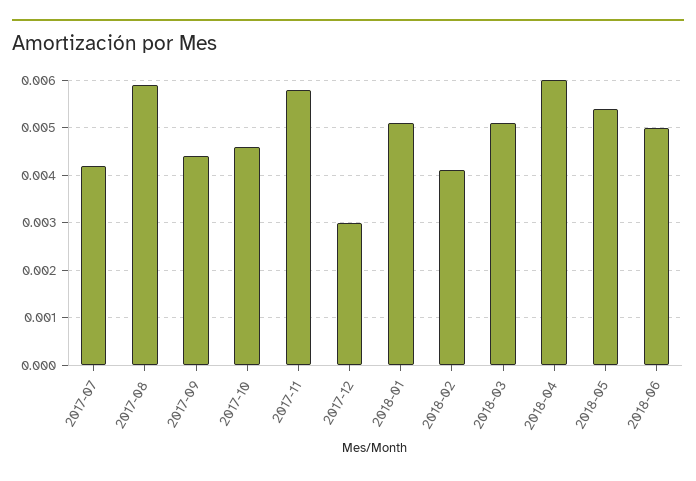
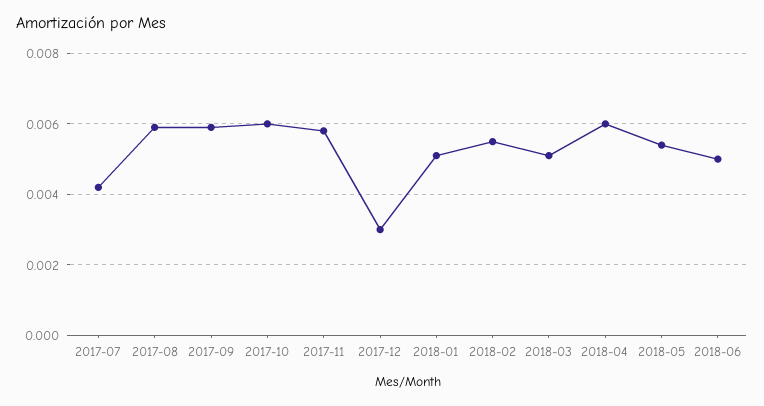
  {
    "2017-07": 0.004,
    "2017-08": 0.006,
-   "2017-09": 0.0045,
+   "2017-09": 0.006,
-   "2017-10": 0.0045,
+   "2017-10": 0.006,
    "2017-11": 0.006,
    "2017-12": 0.003,
    "2018-01": 0.005,
-   "2018-02": 0.004,
+   "2018-02": 0.0055,
    "2018-03": 0.005,
    "2018-04": 0.006,
    "2018-05": 0.0055,
    "2018-06": 0.005
  }

